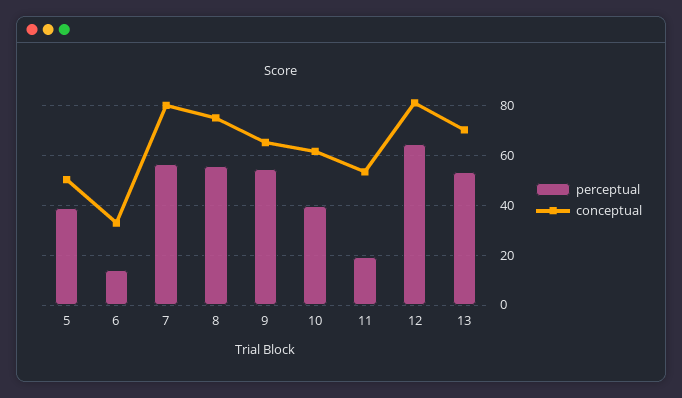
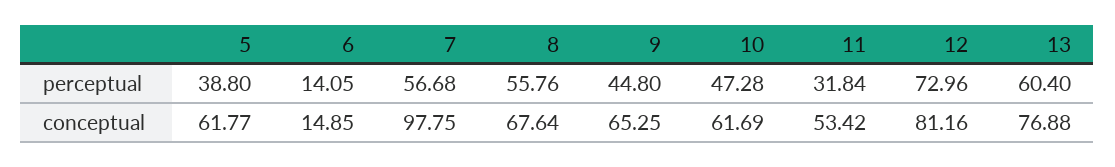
  {
    "perceptual": {
      "5": 38.8,
      "6": 14.05,
      "7": 56.68,
      "8": 55.76,
-     "9": 55,
+     "9": 44.8,
-     "10": 40,
+     "10": 47.28,
-     "11": 20,
+     "11": 31.84,
-     "12": 65,
+     "12": 72.96,
-     "13": 52.5
+     "13": 60.4
    },
    "conceptual": {
-     "5": 50,
+     "5": 61.77,
-     "6": 32.5,
+     "6": 14.85,
-     "7": 80,
+     "7": 97.75,
-     "8": 75,
+     "8": 67.64,
      "9": 65.25,
      "10": 61.69,
      "11": 53.42,
      "12": 81.16,
-     "13": 70
+     "13": 76.88
    }
  }

